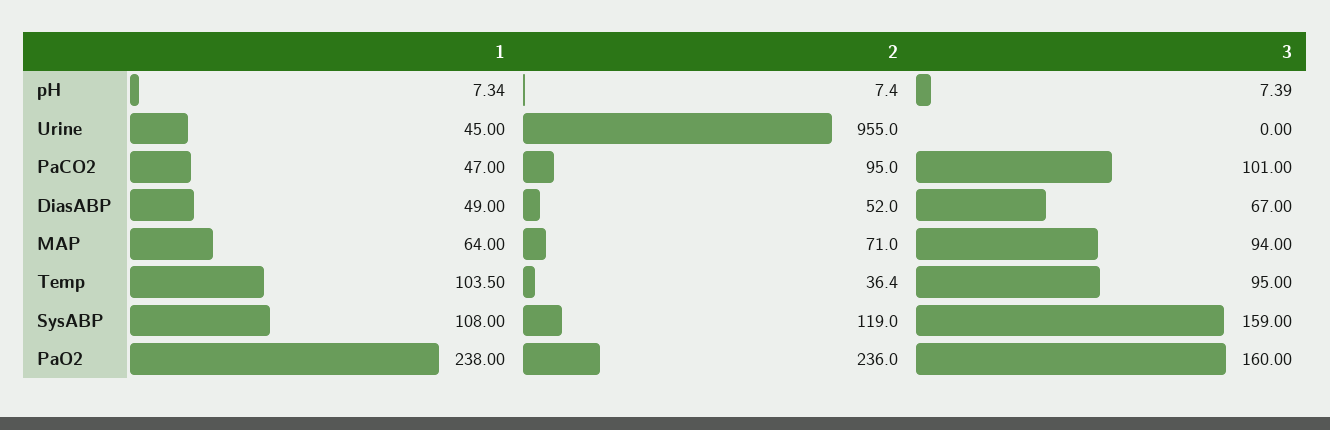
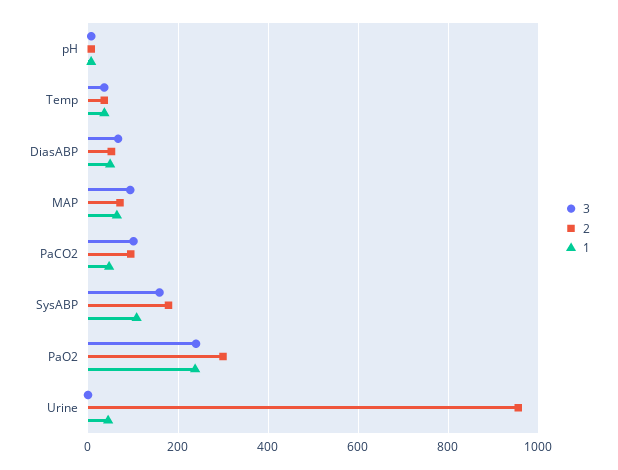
  {
    "1": {
      "pH": 7.34,
      "Urine": 45,
      "PaCO2": 47,
      "DiasABP": 49,
      "MAP": 64,
-     "Temp": 103.5,
+     "Temp": 40,
      "SysABP": 108,
      "PaO2": 238
    },
    "2": {
      "pH": 7.4,
      "Urine": 955,
      "PaCO2": 95,
      "DiasABP": 52,
      "MAP": 71,
      "Temp": 36.4,
-     "SysABP": 119,
+     "SysABP": 180,
-     "PaO2": 236
+     "PaO2": 300
    },
    "3": {
      "pH": 7.39,
      "Urine": 0,
      "PaCO2": 101,
      "DiasABP": 67,
      "MAP": 94,
-     "Temp": 95,
+     "Temp": 40,
      "SysABP": 159,
-     "PaO2": 160
+     "PaO2": 240
    }
  }

